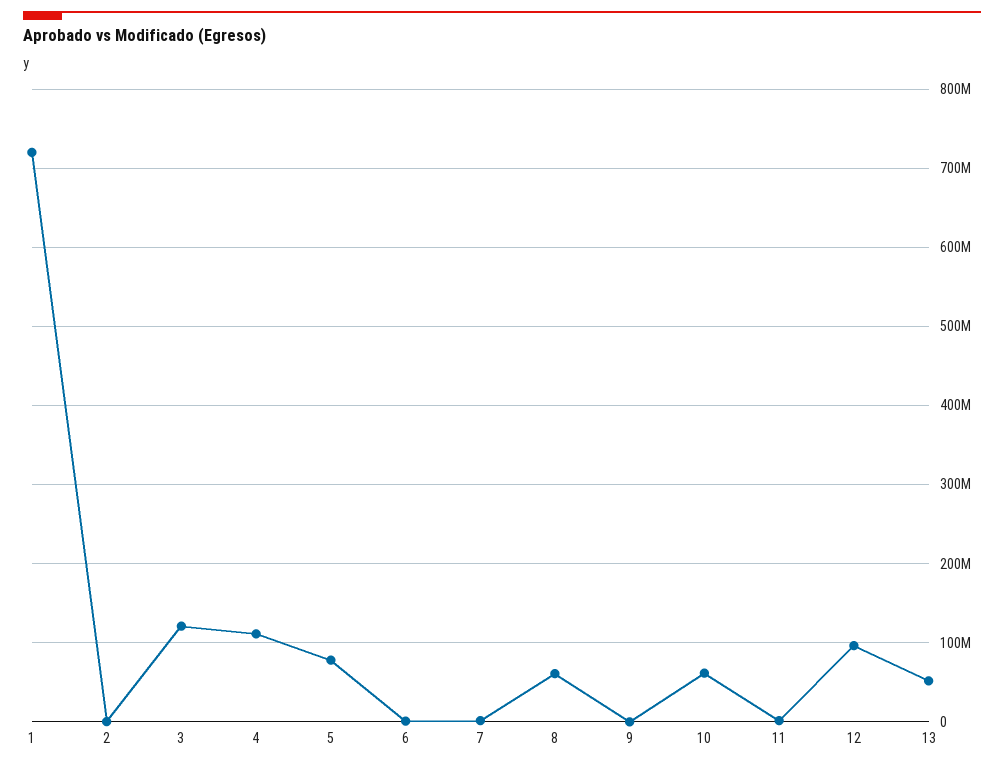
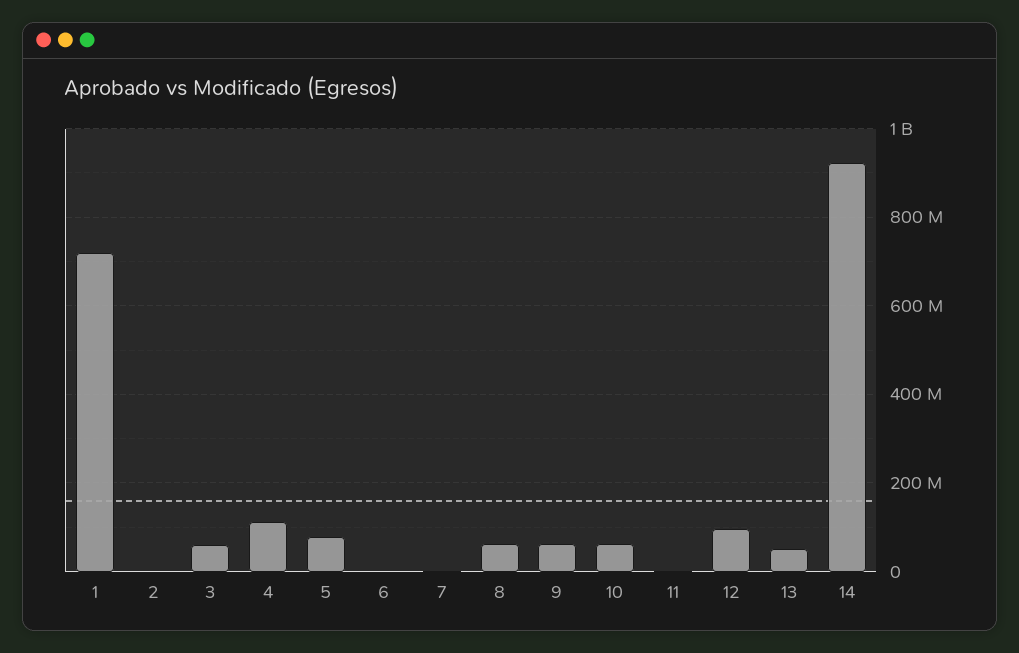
  {
    "1": 720000000,
    "2": 0,
-   "3": 120000000,
+   "3": 60000000,
    "4": 110000000,
    "5": 80000000,
    "6": 0,
    "7": 0,
    "8": 60000000,
-   "9": 0,
+   "9": 60000000,
    "10": 60000000,
    "11": 0,
    "12": 100000000,
-   "13": 50000000
+   "13": 50000000,
+   "14": 920000000
  }

